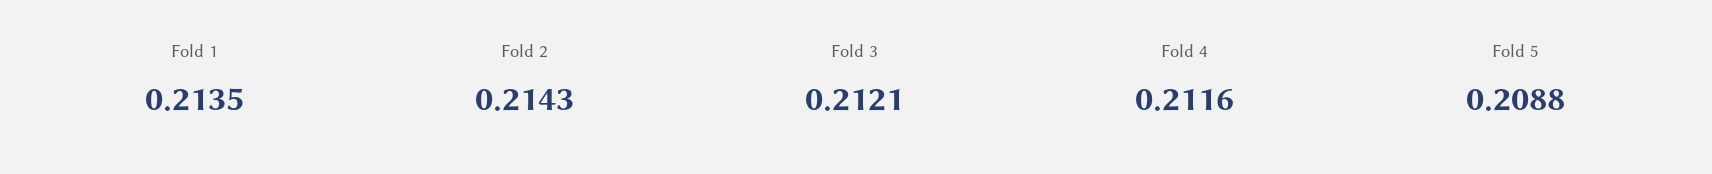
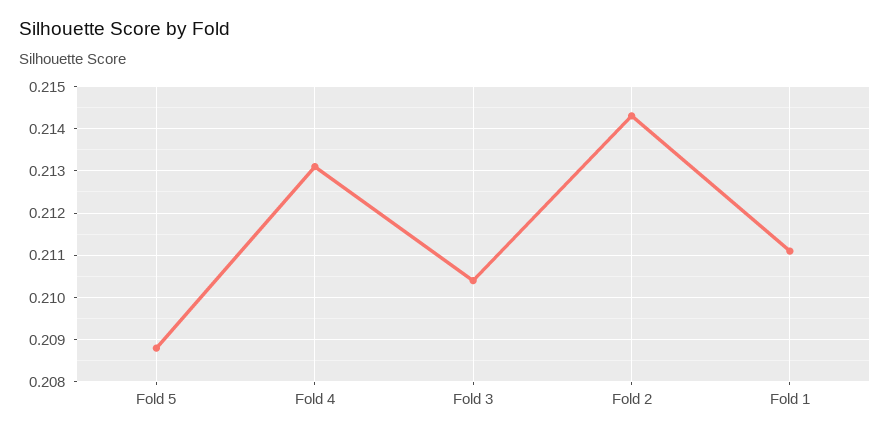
  {
-   "Fold 1": 0.2135,
+   "Fold 1": 0.211,
    "Fold 2": 0.2143,
-   "Fold 3": 0.2121,
+   "Fold 3": 0.2105,
-   "Fold 4": 0.2116,
+   "Fold 4": 0.213,
    "Fold 5": 0.2088
  }

